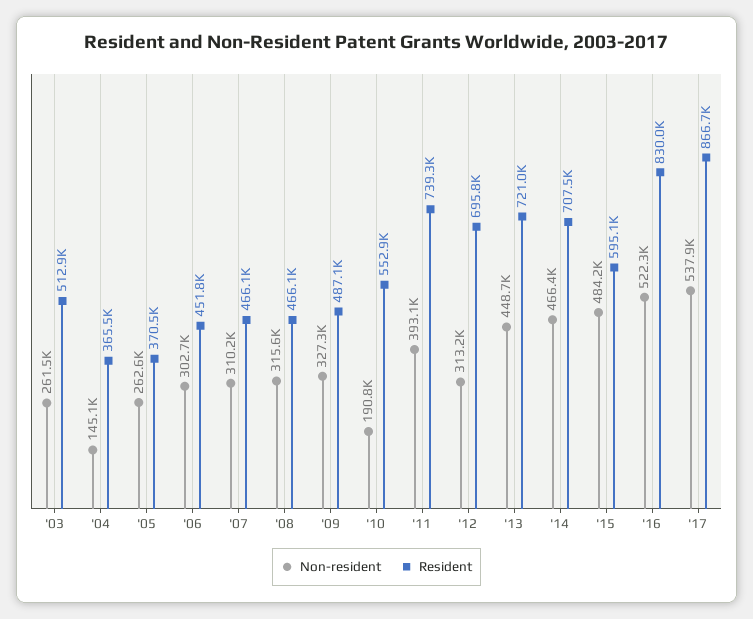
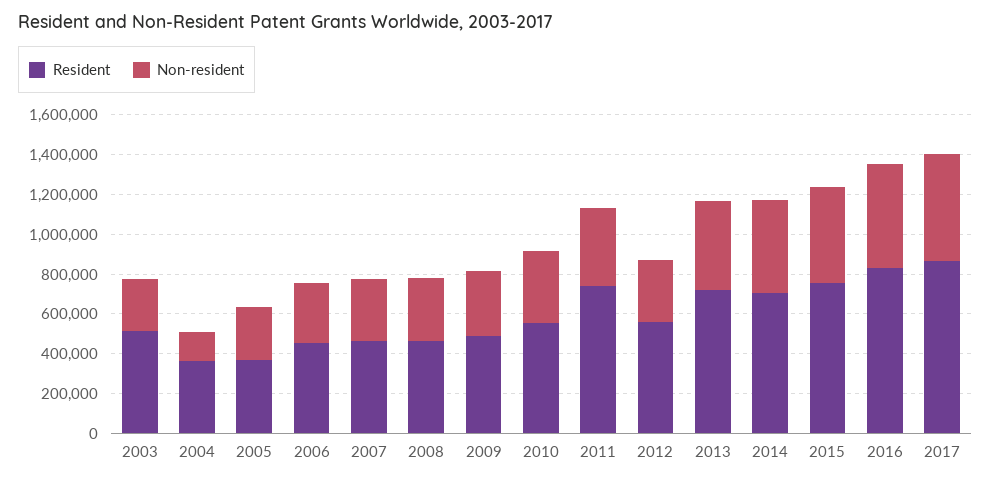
  {
    "Non-resident": {
      "'03": 261500,
      "'04": 145100,
      "'05": 262600,
      "'06": 302700,
      "'07": 310200,
      "'08": 315600,
      "'09": 327300,
-     "'10": 190800,
+     "'10": 350000,
      "'11": 393100,
      "'12": 313200,
      "'13": 448700,
      "'14": 466400,
      "'15": 484200,
      "'16": 522300,
      "'17": 537900
    },
    "Resident": {
      "'03": 512900,
      "'04": 365500,
      "'05": 370500,
      "'06": 451800,
      "'07": 466100,
      "'08": 466100,
      "'09": 487100,
      "'10": 552900,
      "'11": 739300,
-     "'12": 695800,
+     "'12": 550000,
      "'13": 721000,
      "'14": 707500,
-     "'15": 595100,
+     "'15": 750000,
      "'16": 830000,
      "'17": 866700
    }
  }

